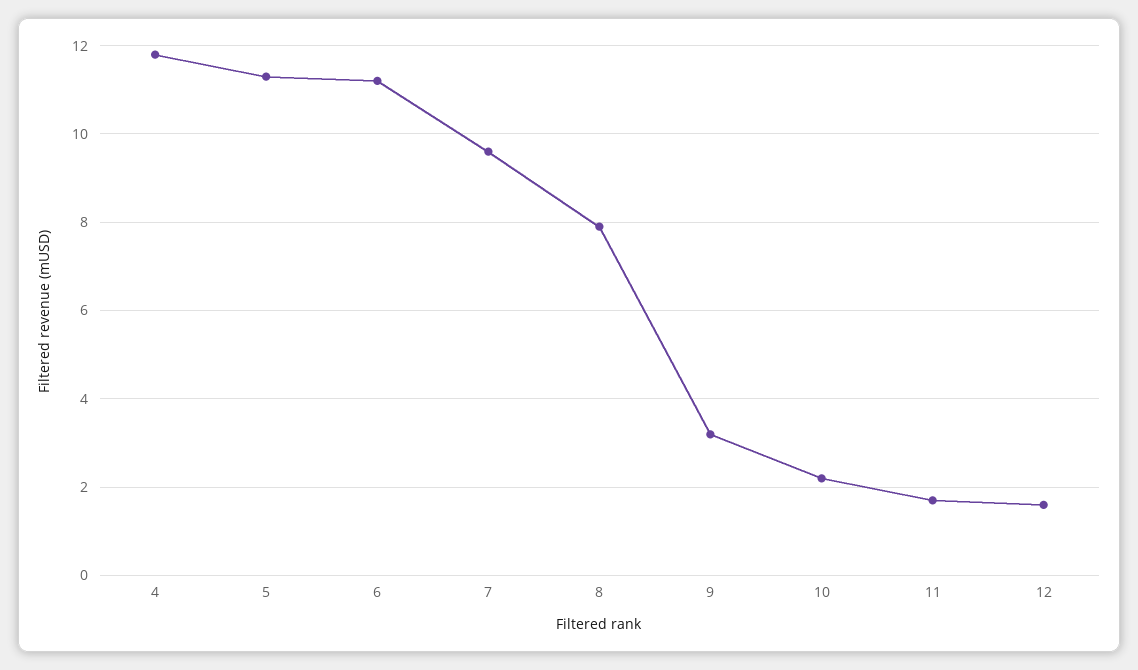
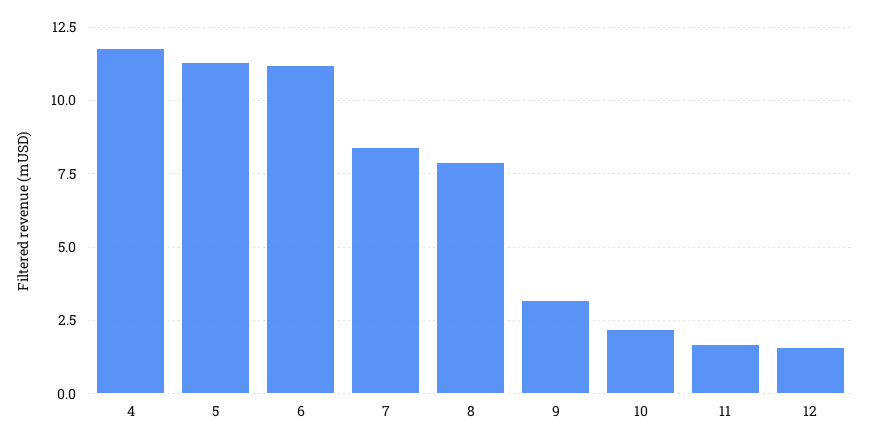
  {
    "4": 12,
    "5": 11.5,
    "6": 11,
-   "7": 9.5,
+   "7": 8.5,
    "8": 8,
    "9": 3,
    "10": 2,
    "11": 1.5,
    "12": 1.5
  }

